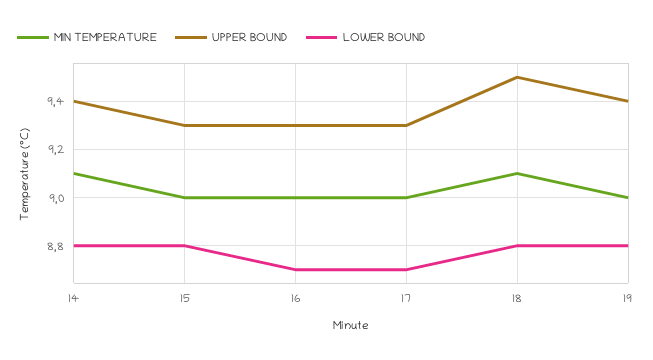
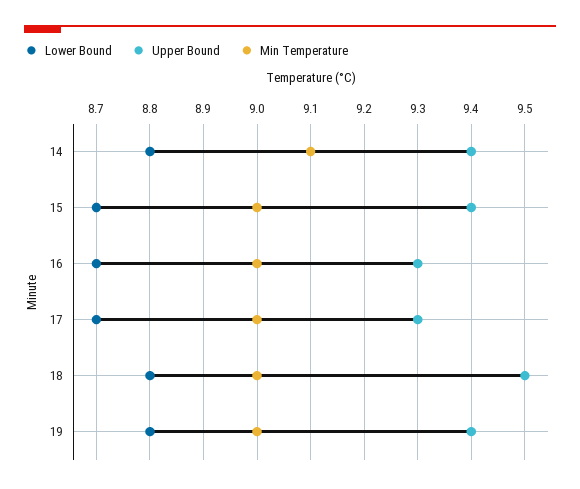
  {
    "MIN TEMPERATURE": {
      "14": 9.1,
      "15": 9,
      "16": 9,
      "17": 9,
-     "18": 9.1,
+     "18": 9,
      "19": 9
    },
    "UPPER BOUND": {
      "14": 9.4,
-     "15": 9.3,
+     "15": 9.4,
      "16": 9.3,
      "17": 9.3,
      "18": 9.5,
      "19": 9.4
    },
    "LOWER BOUND": {
      "14": 8.8,
-     "15": 8.8,
+     "15": 8.7,
      "16": 8.7,
      "17": 8.7,
      "18": 8.8,
      "19": 8.8
    }
  }

